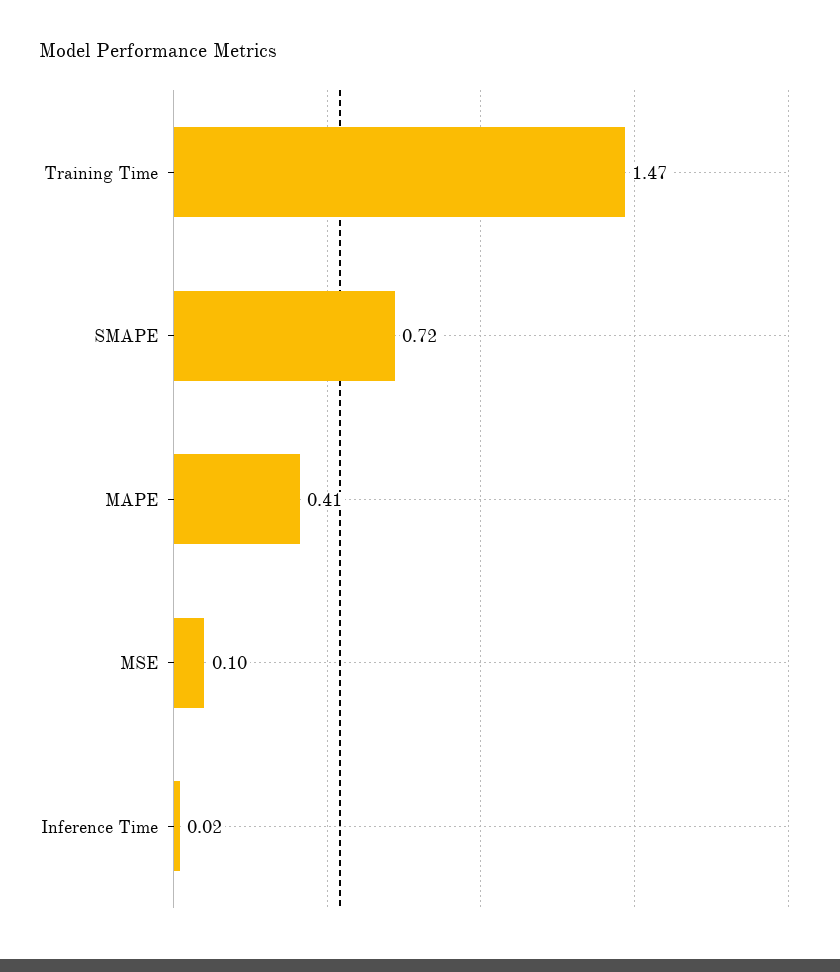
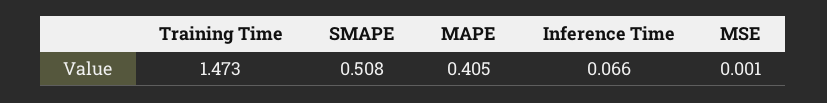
  {
    "Training Time": 1.473,
-   "SMAPE": 0.72,
+   "SMAPE": 0.508,
    "MAPE": 0.405,
-   "MSE": 0.1,
+   "MSE": 0.001,
-   "Inference Time": 0.02
+   "Inference Time": 0.066
  }

